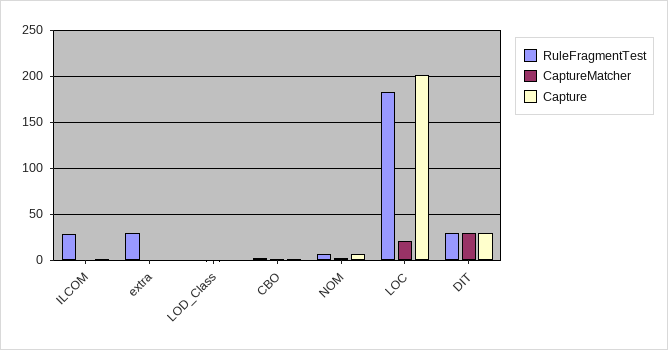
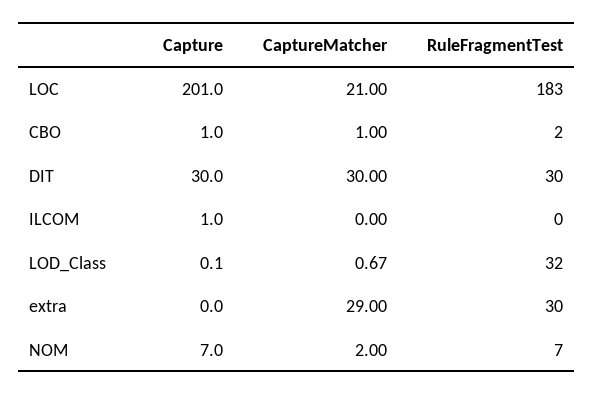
  {
    "RuleFragmentTest": {
-     "ILCOM": 30,
+     "ILCOM": 0,
      "extra": 30,
-     "LOD_Class": 0,
+     "LOD_Class": 32,
      "CBO": 2,
      "NOM": 7,
      "LOC": 183,
      "DIT": 30
    },
    "CaptureMatcher": {
      "ILCOM": 0,
-     "extra": 0,
+     "extra": 29,
      "LOD_Class": 0.67,
      "CBO": 1,
      "NOM": 2,
      "LOC": 21,
      "DIT": 30
    },
    "Capture": {
      "ILCOM": 1,
      "extra": 0,
      "LOD_Class": 0.1,
      "CBO": 1,
      "NOM": 7,
      "LOC": 201,
      "DIT": 30
    }
  }

